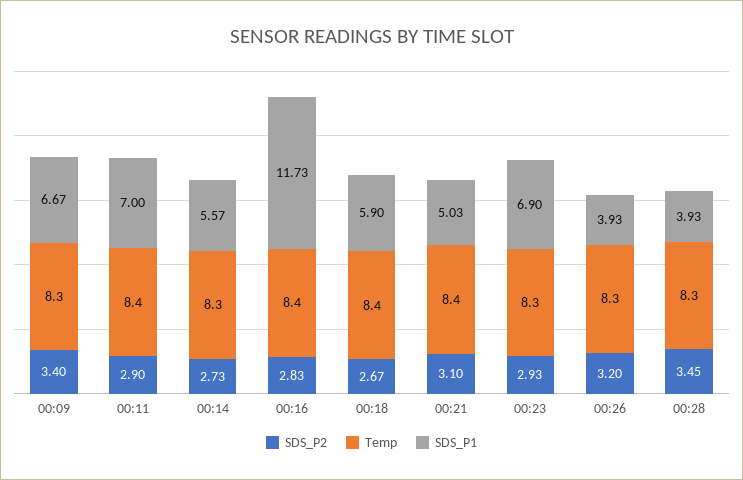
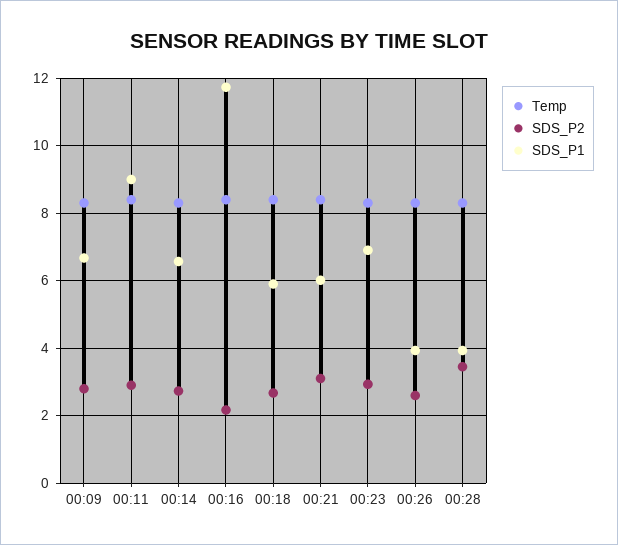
  {
    "SDS_P2": {
-     "00:09": 3.4,
+     "00:09": 2.8,
      "00:11": 2.9,
      "00:14": 2.73,
-     "00:16": 2.83,
+     "00:16": 2.2,
      "00:18": 2.67,
      "00:21": 3.1,
      "00:23": 2.93,
-     "00:26": 3.2,
+     "00:26": 2.6,
      "00:28": 3.45
    },
    "Temp": {
      "00:09": 8.3,
      "00:11": 8.4,
      "00:14": 8.3,
      "00:16": 8.4,
      "00:18": 8.4,
      "00:21": 8.4,
      "00:23": 8.3,
      "00:26": 8.3,
      "00:28": 8.3
    },
    "SDS_P1": {
      "00:09": 6.67,
-     "00:11": 7,
+     "00:11": 9,
-     "00:14": 5.57,
+     "00:14": 6.6,
      "00:16": 11.73,
      "00:18": 5.9,
-     "00:21": 5.03,
+     "00:21": 6,
      "00:23": 6.9,
      "00:26": 3.93,
      "00:28": 3.93
    }
  }

